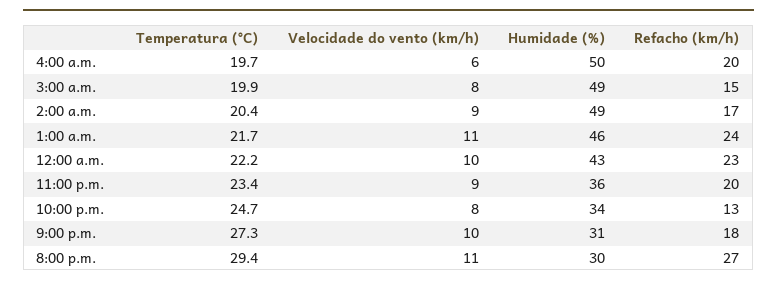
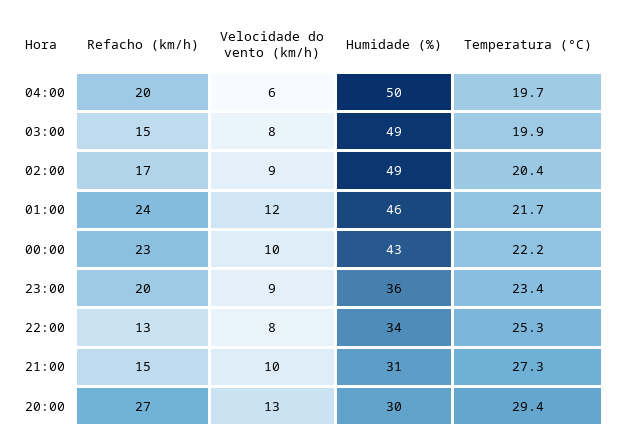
  {
    "Temperatura (°C)": {
      "4:00 a.m.": 19.7,
      "3:00 a.m.": 19.9,
      "2:00 a.m.": 20.4,
      "1:00 a.m.": 21.7,
      "12:00 a.m.": 22.2,
      "11:00 p.m.": 23.4,
-     "10:00 p.m.": 24.7,
+     "10:00 p.m.": 25.3,
      "9:00 p.m.": 27.3,
      "8:00 p.m.": 29.4
    },
    "Velocidade do vento (km/h)": {
      "4:00 a.m.": 6,
      "3:00 a.m.": 8,
      "2:00 a.m.": 9,
-     "1:00 a.m.": 11,
+     "1:00 a.m.": 12,
      "12:00 a.m.": 10,
      "11:00 p.m.": 9,
      "10:00 p.m.": 8,
      "9:00 p.m.": 10,
-     "8:00 p.m.": 11
+     "8:00 p.m.": 13
    },
    "Humidade (%)": {
      "4:00 a.m.": 50,
      "3:00 a.m.": 49,
      "2:00 a.m.": 49,
      "1:00 a.m.": 46,
      "12:00 a.m.": 43,
      "11:00 p.m.": 36,
      "10:00 p.m.": 34,
      "9:00 p.m.": 31,
      "8:00 p.m.": 30
    },
    "Refacho (km/h)": {
      "4:00 a.m.": 20,
      "3:00 a.m.": 15,
      "2:00 a.m.": 17,
      "1:00 a.m.": 24,
      "12:00 a.m.": 23,
      "11:00 p.m.": 20,
      "10:00 p.m.": 13,
-     "9:00 p.m.": 18,
+     "9:00 p.m.": 15,
      "8:00 p.m.": 27
    }
  }

